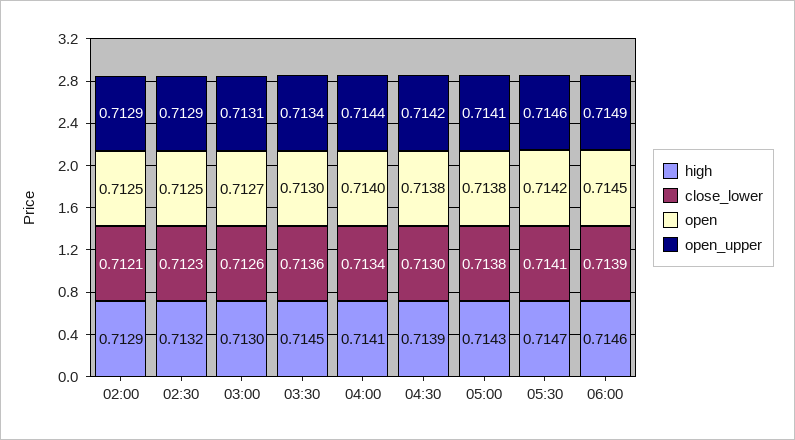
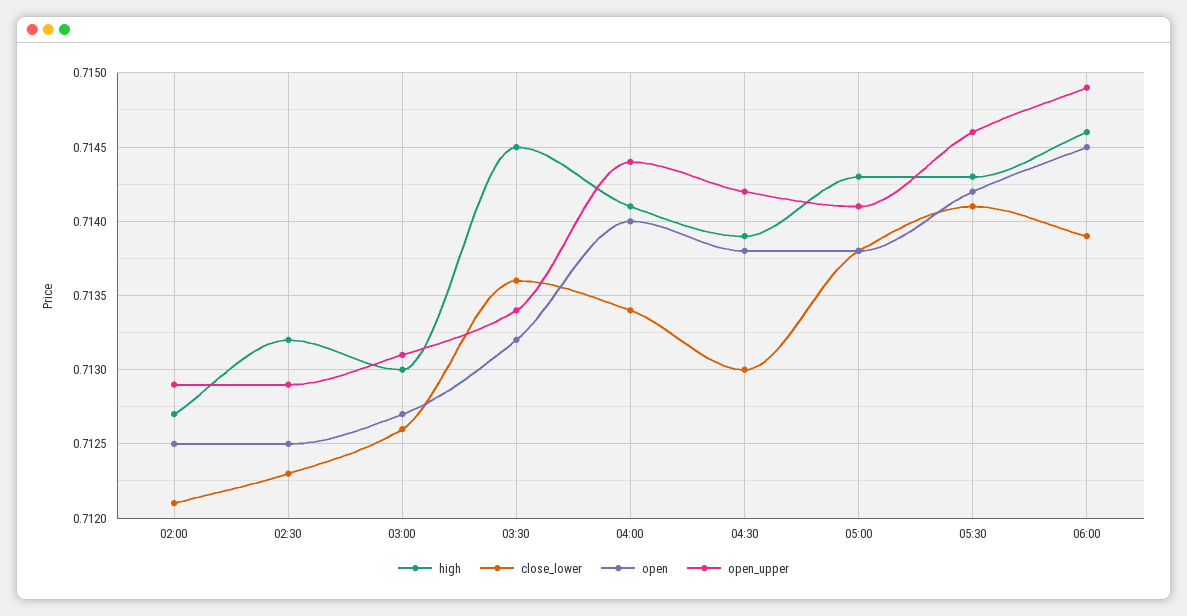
  {
    "high": {
-     "02:00": 0.7129,
+     "02:00": 0.7127,
      "02:30": 0.7132,
      "03:00": 0.713,
      "03:30": 0.7145,
      "04:00": 0.7141,
      "04:30": 0.7139,
      "05:00": 0.7143,
-     "05:30": 0.7147,
+     "05:30": 0.7143,
      "06:00": 0.7146
    },
    "close_lower": {
      "02:00": 0.7121,
      "02:30": 0.7123,
      "03:00": 0.7126,
      "03:30": 0.7136,
      "04:00": 0.7134,
      "04:30": 0.713,
      "05:00": 0.7138,
      "05:30": 0.7141,
      "06:00": 0.7139
    },
    "open": {
      "02:00": 0.7125,
      "02:30": 0.7125,
      "03:00": 0.7127,
-     "03:30": 0.713,
+     "03:30": 0.7132,
      "04:00": 0.714,
      "04:30": 0.7138,
      "05:00": 0.7138,
      "05:30": 0.7142,
      "06:00": 0.7145
    },
    "open_upper": {
      "02:00": 0.7129,
      "02:30": 0.7129,
      "03:00": 0.7131,
      "03:30": 0.7134,
      "04:00": 0.7144,
      "04:30": 0.7142,
      "05:00": 0.7141,
      "05:30": 0.7146,
      "06:00": 0.7149
    }
  }

